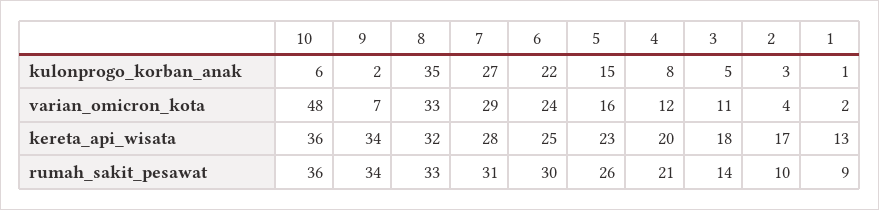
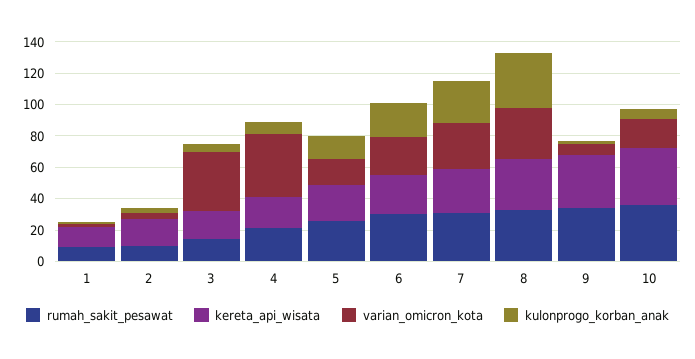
  {
    "kulonprogo_korban_anak": {
      "10": 6,
      "9": 2,
      "8": 35,
      "7": 27,
      "6": 22,
      "5": 15,
      "4": 8,
      "3": 5,
      "2": 3,
      "1": 1
    },
    "varian_omicron_kota": {
-     "10": 48,
+     "10": 20,
      "9": 7,
      "8": 33,
      "7": 29,
      "6": 24,
      "5": 16,
-     "4": 12,
+     "4": 40,
-     "3": 11,
+     "3": 40,
      "2": 4,
      "1": 2
    },
    "kereta_api_wisata": {
      "10": 36,
      "9": 34,
      "8": 32,
      "7": 28,
      "6": 25,
      "5": 23,
      "4": 20,
      "3": 18,
      "2": 17,
      "1": 13
    },
    "rumah_sakit_pesawat": {
      "10": 36,
      "9": 34,
      "8": 33,
      "7": 31,
      "6": 30,
      "5": 26,
      "4": 21,
      "3": 14,
      "2": 10,
      "1": 9
    }
  }

